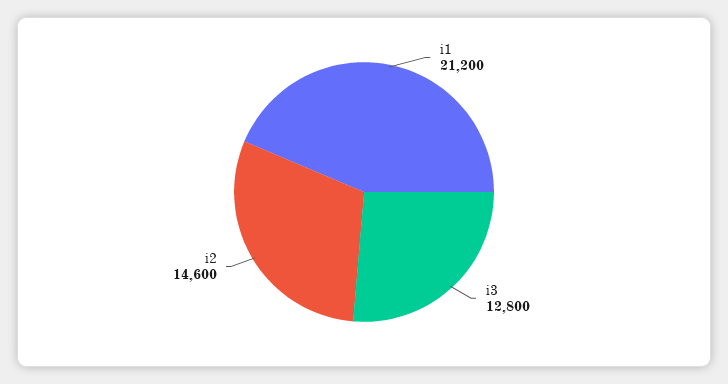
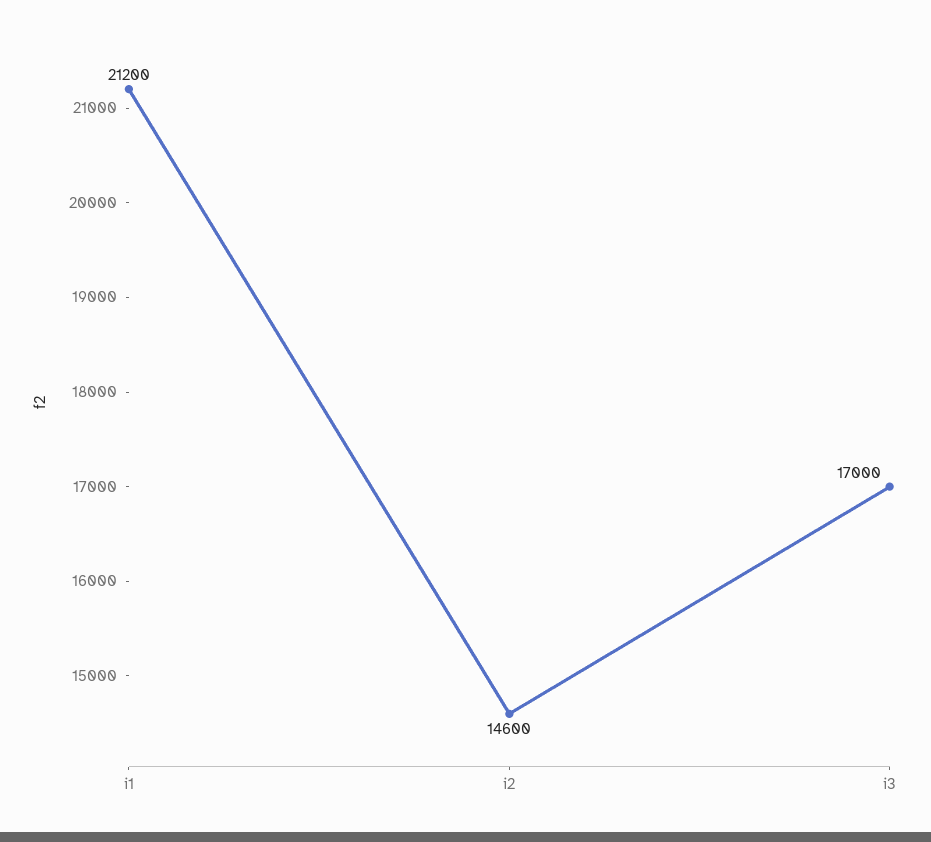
  {
    "i1": 21200,
-   "i3": 12800,
+   "i3": 17000,
    "i2": 14600
  }

